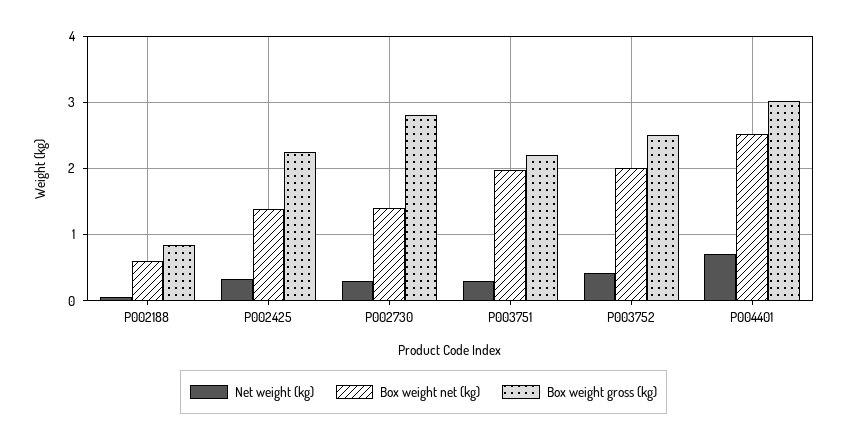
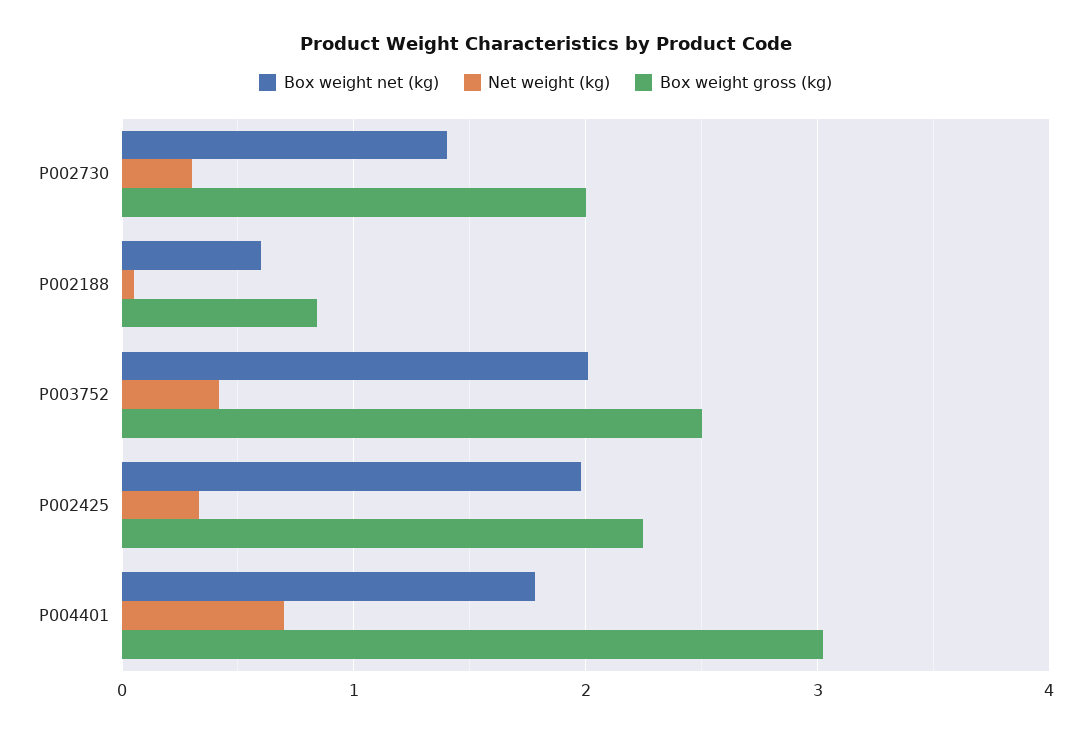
  {
    "Net weight (kg)": {
      "P002188": 0.1,
      "P002425": 0.3,
      "P002730": 0.3,
-     "P003751": 0.3,
      "P003752": 0.4,
      "P004401": 0.7
    },
    "Box weight net (kg)": {
      "P002188": 0.6,
-     "P002425": 1.4,
+     "P002425": 2,
      "P002730": 1.4,
-     "P003751": 2,
      "P003752": 2,
-     "P004401": 2.5
+     "P004401": 1.8
    },
    "Box weight gross (kg)": {
      "P002188": 0.8,
      "P002425": 2.2,
-     "P002730": 2.8,
+     "P002730": 2,
-     "P003751": 2.2,
      "P003752": 2.5,
      "P004401": 3
    }
  }

